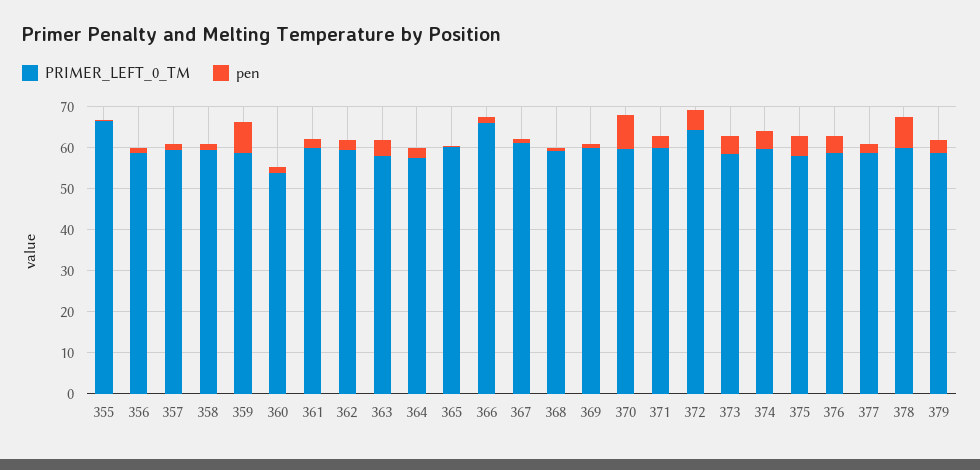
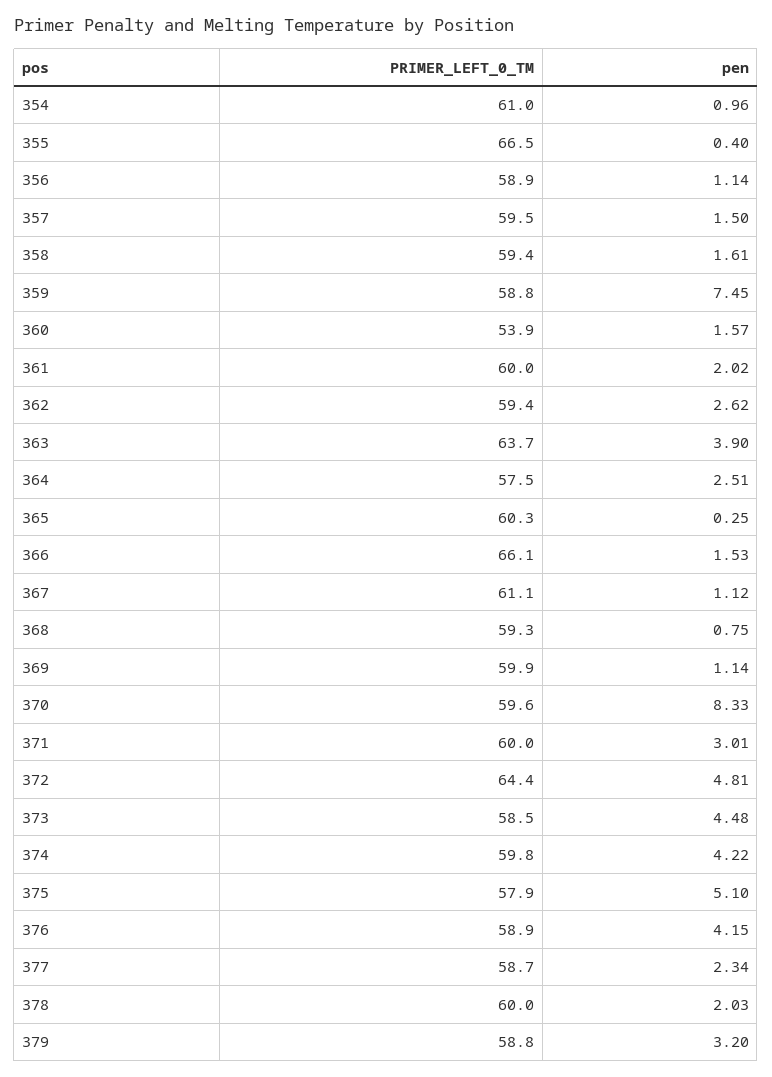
  {
    "PRIMER_LEFT_0_TM": {
      "355": 66.5,
      "356": 58.9,
      "357": 59.5,
      "358": 59.4,
      "359": 58.8,
      "360": 53.9,
      "361": 60,
      "362": 59.4,
-     "363": 58,
+     "363": 63.7,
      "364": 57.5,
      "365": 60.3,
      "366": 66.1,
      "367": 61.1,
      "368": 59.3,
      "369": 59.9,
      "370": 59.6,
      "371": 60,
      "372": 64.4,
      "373": 58.5,
      "374": 59.8,
      "375": 57.9,
      "376": 58.9,
      "377": 58.7,
      "378": 60,
-     "379": 58.8
+     "379": 58.8,
+     "354": 61
    },
    "pen": {
      "355": 0.4,
      "356": 1.14,
      "357": 1.5,
      "358": 1.61,
      "359": 7.45,
      "360": 1.57,
      "361": 2.02,
      "362": 2.62,
      "363": 3.9,
      "364": 2.51,
      "365": 0.25,
      "366": 1.53,
      "367": 1.12,
      "368": 0.75,
      "369": 1.14,
      "370": 8.33,
      "371": 3.01,
      "372": 4.81,
      "373": 4.48,
      "374": 4.22,
      "375": 5.1,
      "376": 4.15,
      "377": 2.34,
-     "378": 8,
+     "378": 2.03,
-     "379": 3.2
+     "379": 3.2,
+     "354": 0.96
    }
  }

